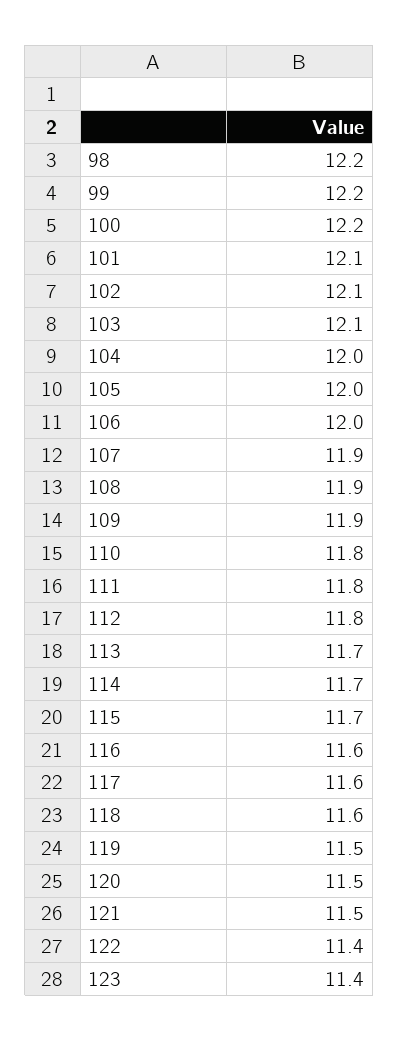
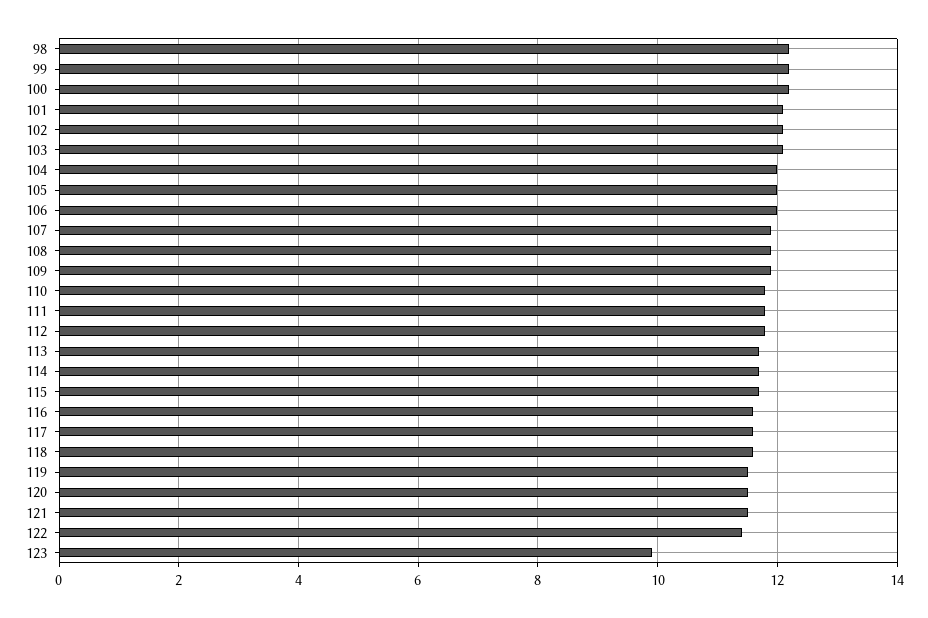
  {
    "98": 12.2,
    "99": 12.2,
    "100": 12.2,
    "101": 12.1,
    "102": 12.1,
    "103": 12.1,
    "104": 12,
    "105": 12,
    "106": 12,
    "107": 11.9,
    "108": 11.9,
    "109": 11.9,
    "110": 11.8,
    "111": 11.8,
    "112": 11.8,
    "113": 11.7,
    "114": 11.7,
    "115": 11.7,
    "116": 11.6,
    "117": 11.6,
    "118": 11.6,
    "119": 11.5,
    "120": 11.5,
    "121": 11.5,
    "122": 11.4,
-   "123": 11.4
+   "123": 10
  }

